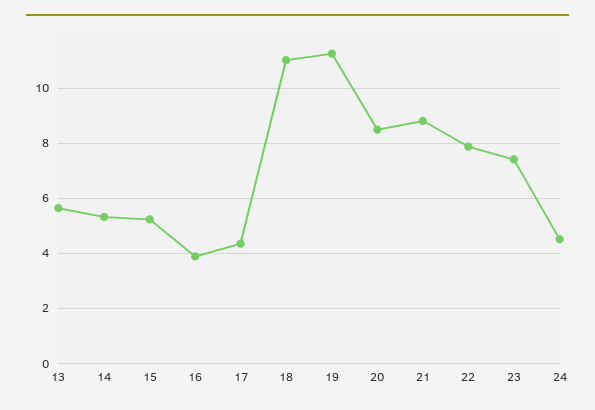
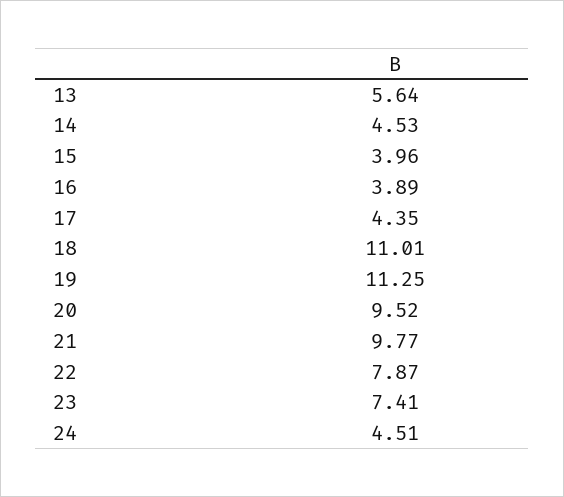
  {
    "13": 5.64,
-   "14": 5.25,
+   "14": 4.53,
-   "15": 5.25,
+   "15": 3.96,
    "16": 3.89,
    "17": 4.35,
    "18": 11.01,
    "19": 11.25,
-   "20": 8.5,
+   "20": 9.52,
-   "21": 8.75,
+   "21": 9.77,
    "22": 7.87,
    "23": 7.41,
    "24": 4.51
  }

